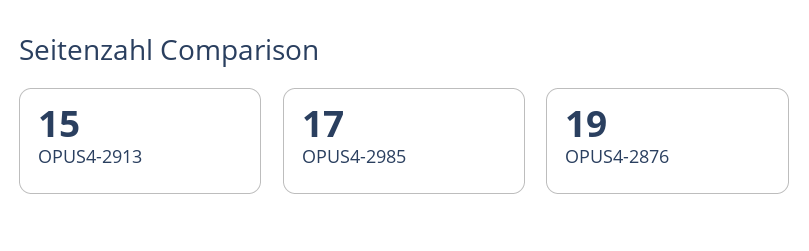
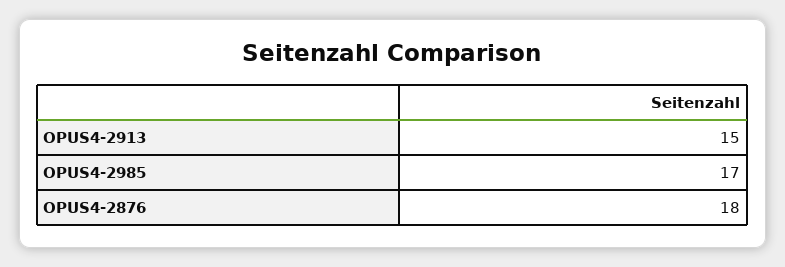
  {
    "OPUS4-2913": 15,
    "OPUS4-2985": 17,
-   "OPUS4-2876": 19
+   "OPUS4-2876": 18
  }

